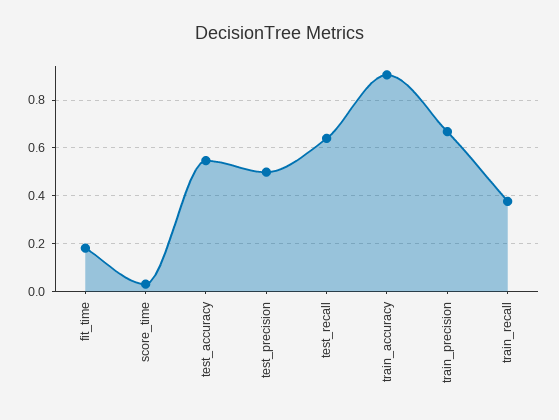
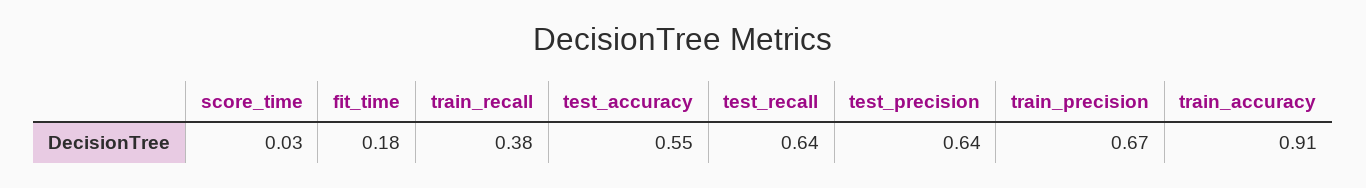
  {
    "fit_time": 0.18,
    "score_time": 0.03,
    "test_accuracy": 0.55,
-   "test_precision": 0.5,
+   "test_precision": 0.64,
    "test_recall": 0.64,
    "train_accuracy": 0.91,
    "train_precision": 0.67,
    "train_recall": 0.38
  }

